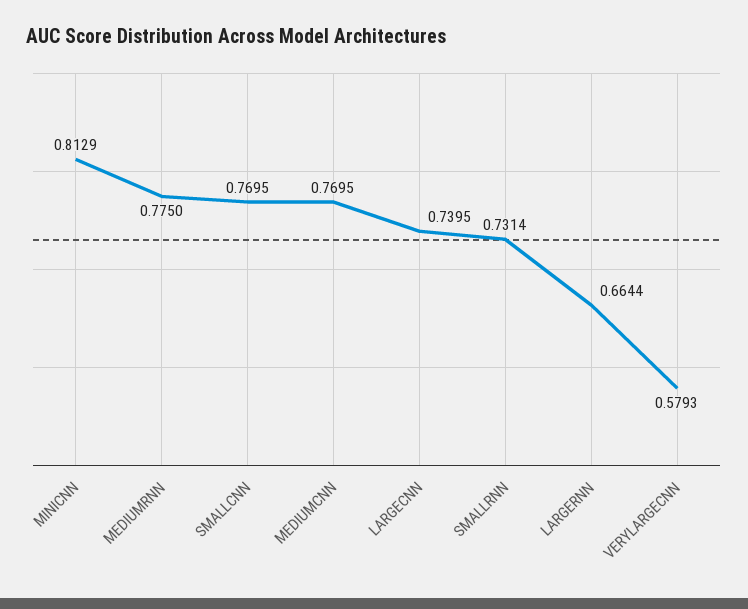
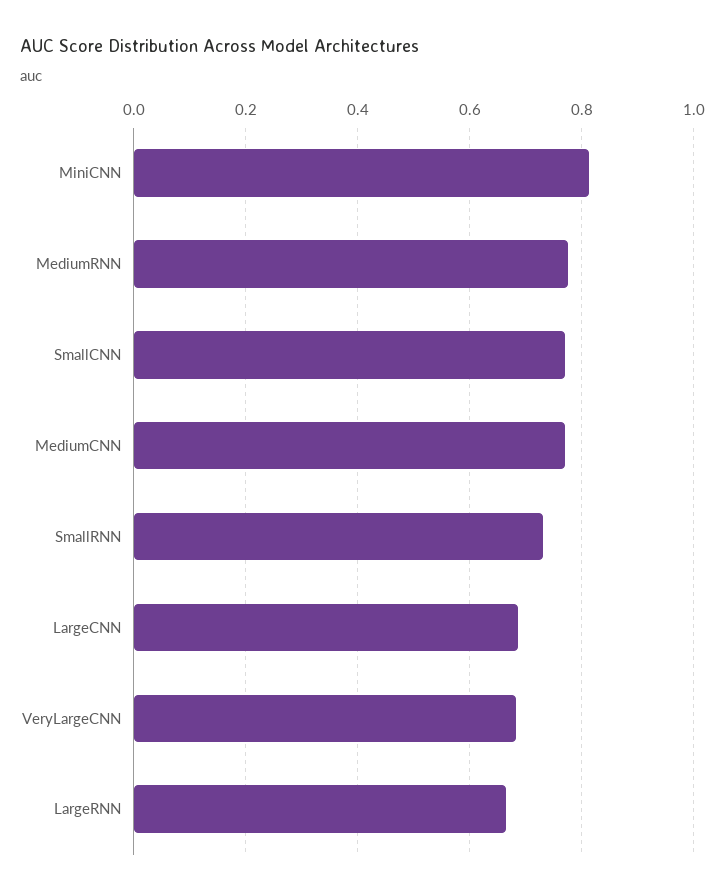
  {
    "MINICNN": 0.8129,
    "MEDIUMRNN": 0.775,
    "SMALLCNN": 0.7695,
    "MEDIUMCNN": 0.7695,
-   "LARGECNN": 0.7395,
+   "LARGECNN": 0.68,
    "SMALLRNN": 0.7314,
    "LARGERNN": 0.6644,
-   "VERYLARGECNN": 0.5793
+   "VERYLARGECNN": 0.68
  }

